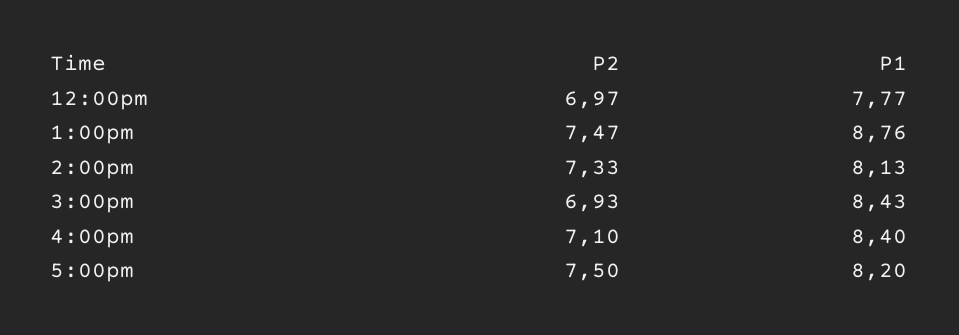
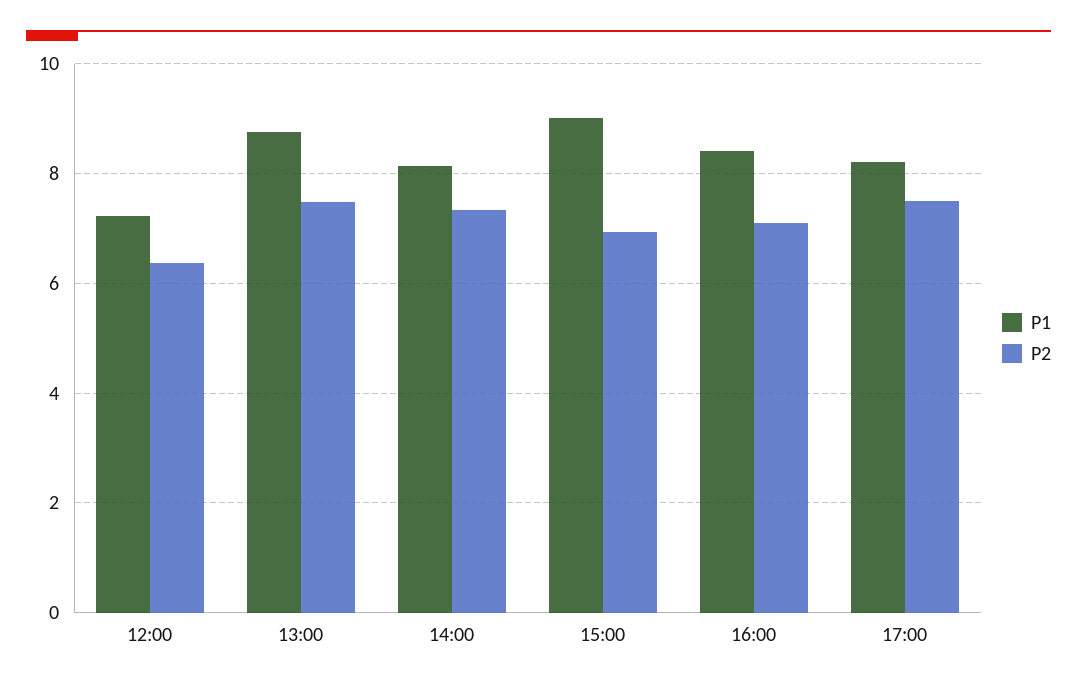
  {
    "P2": {
-     "12:00pm": 6.97,
+     "12:00pm": 6.4,
      "1:00pm": 7.47,
      "2:00pm": 7.33,
      "3:00pm": 6.93,
      "4:00pm": 7.1,
      "5:00pm": 7.5
    },
    "P1": {
-     "12:00pm": 7.77,
+     "12:00pm": 7.2,
      "1:00pm": 8.76,
      "2:00pm": 8.13,
-     "3:00pm": 8.43,
+     "3:00pm": 9,
      "4:00pm": 8.4,
      "5:00pm": 8.2
    }
  }

